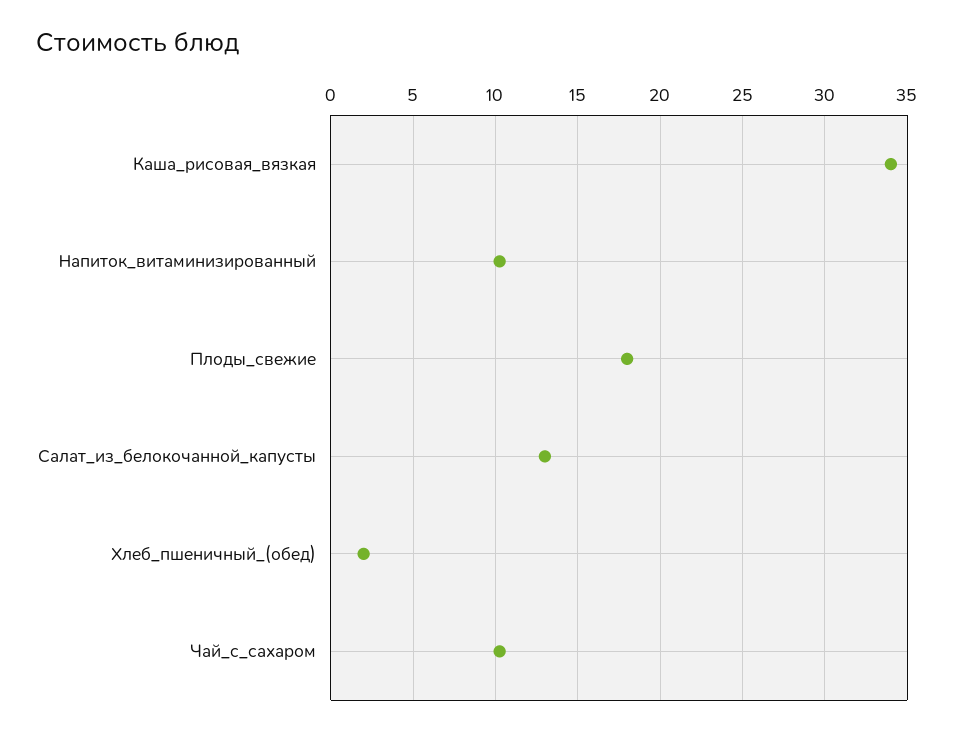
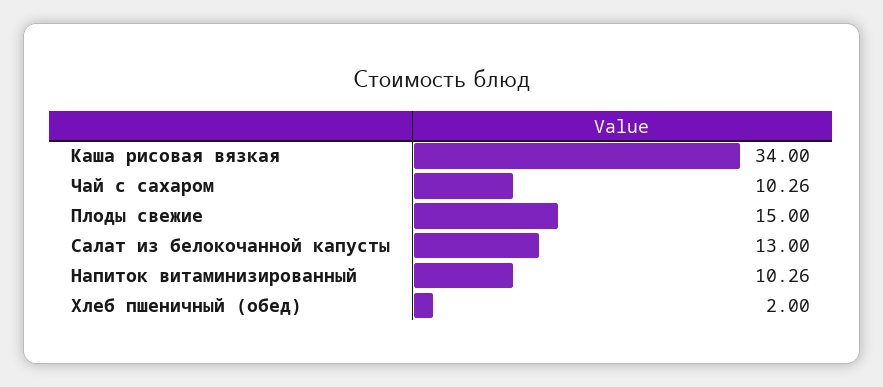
  {
    "Каша_рисовая_вязкая": 34,
    "Напиток_витаминизированный": 10.26,
-   "Плоды_свежие": 18,
+   "Плоды_свежие": 15,
    "Салат_из_белокочанной_капусты": 13,
    "Хлеб_пшеничный_(обед)": 2,
    "Чай_с_сахаром": 10.26
  }

